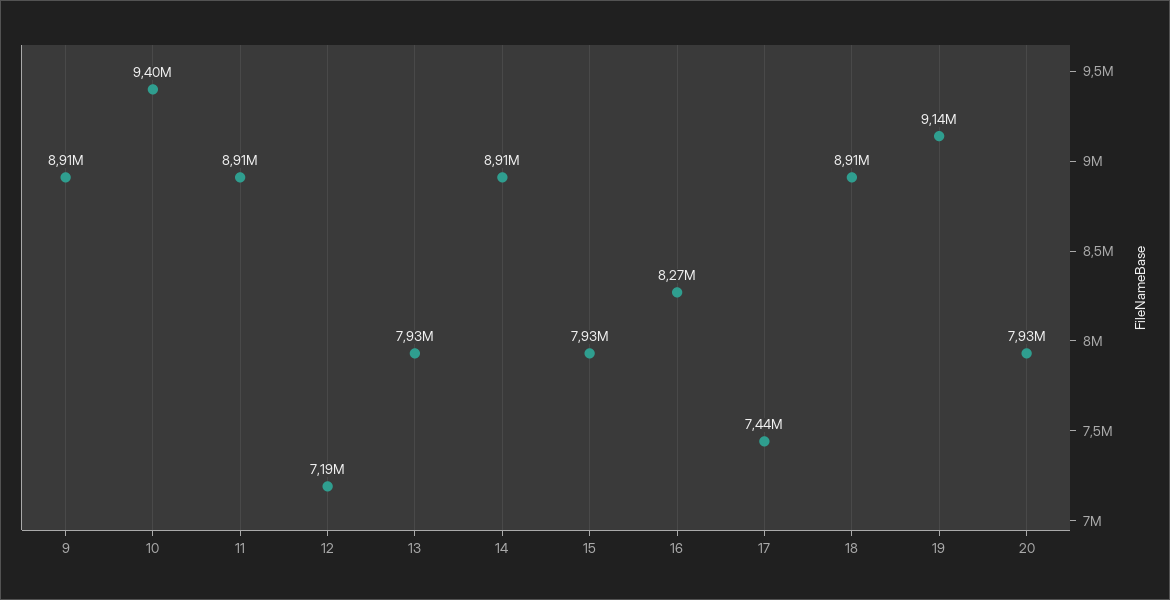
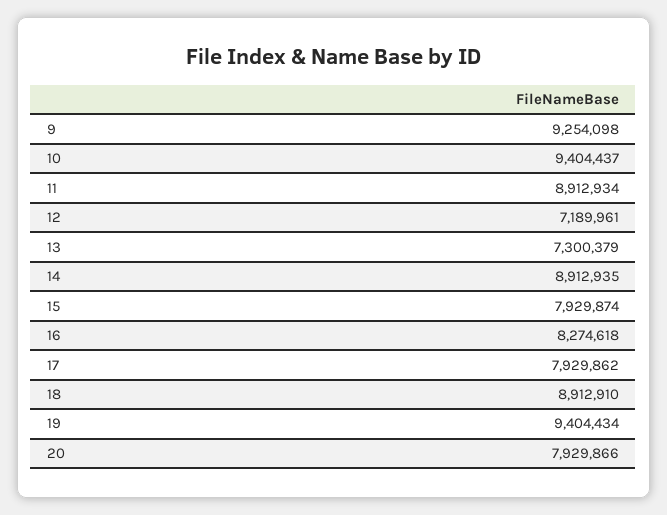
  {
-   "9": 8910000,
+   "9": 9254098,
    "10": 9404437,
    "11": 8912934,
    "12": 7189961,
-   "13": 7930000,
+   "13": 7300379,
    "14": 8912935,
    "15": 7929874,
    "16": 8274618,
-   "17": 7440000,
+   "17": 7929862,
    "18": 8912910,
-   "19": 9140000,
+   "19": 9404434,
    "20": 7929866
  }

